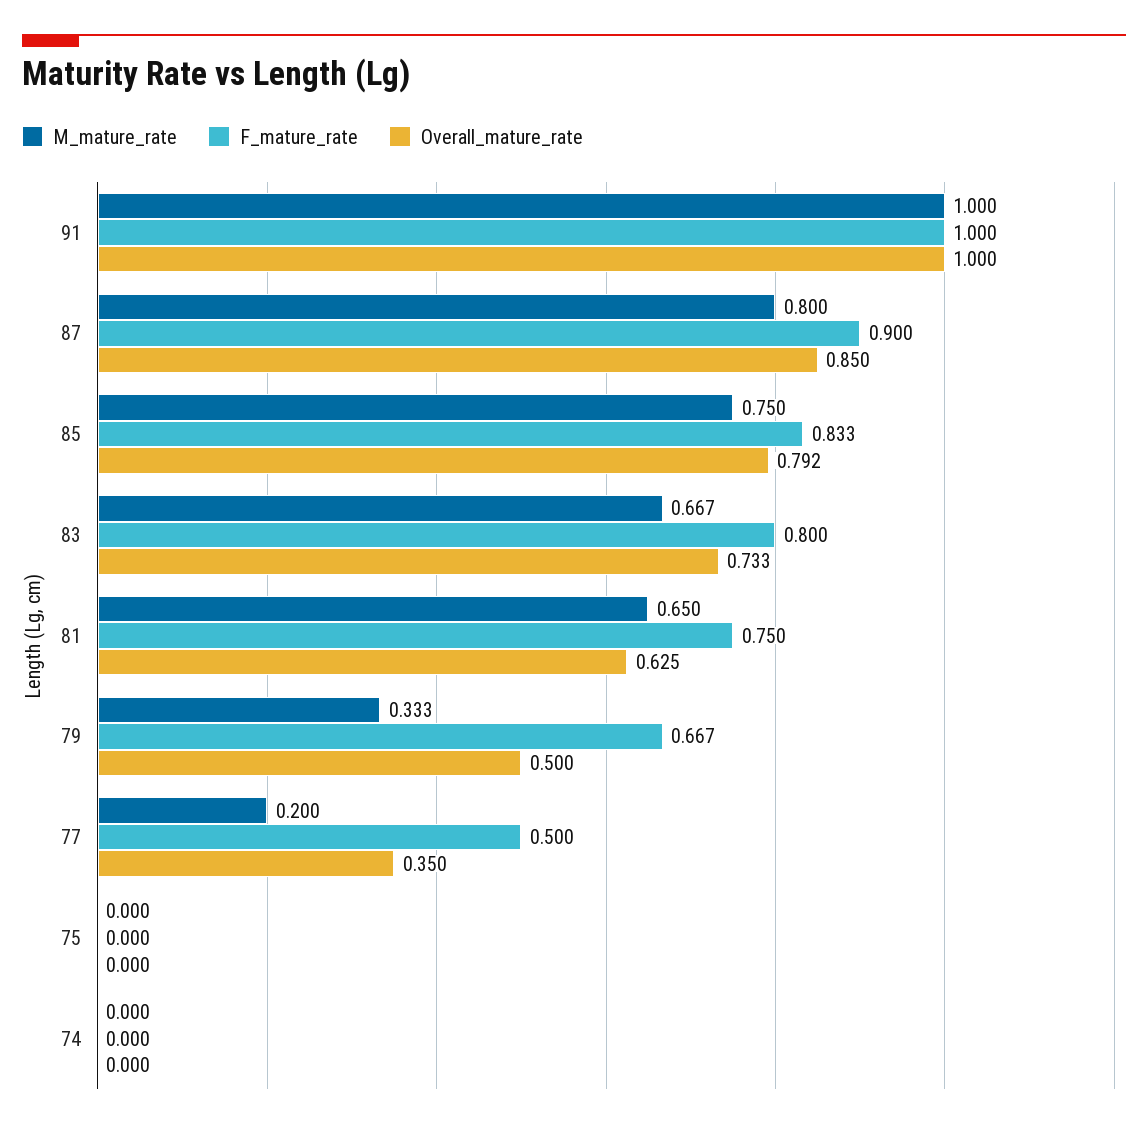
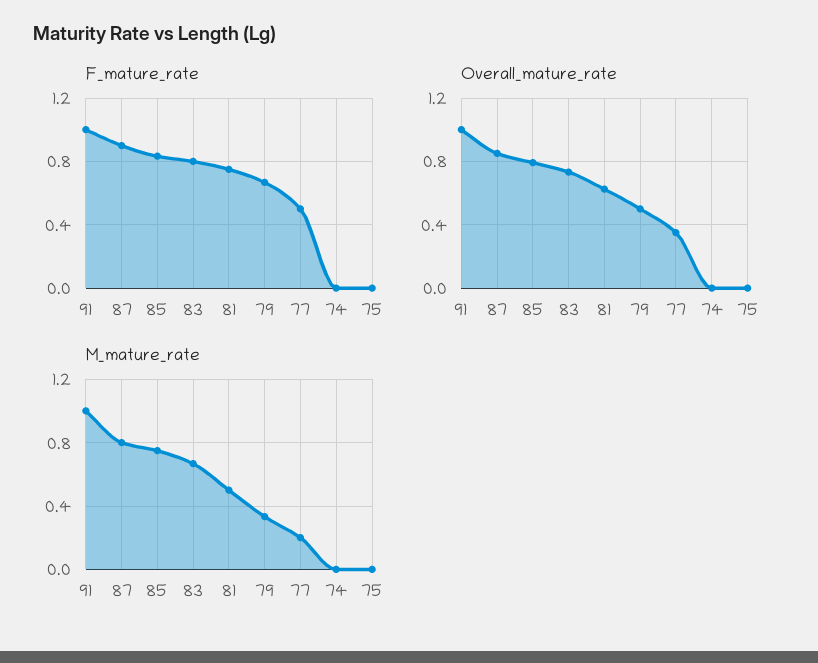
  {
    "M_mature_rate": {
      "91": 1,
      "87": 0.8,
      "85": 0.75,
      "83": 0.667,
-     "81": 0.65,
+     "81": 0.5,
      "79": 0.333,
      "77": 0.2,
      "75": 0,
      "74": 0
    },
    "F_mature_rate": {
      "91": 1,
      "87": 0.9,
      "85": 0.833,
      "83": 0.8,
      "81": 0.75,
      "79": 0.667,
      "77": 0.5,
      "75": 0,
      "74": 0
    },
    "Overall_mature_rate": {
      "91": 1,
      "87": 0.85,
      "85": 0.792,
      "83": 0.733,
      "81": 0.625,
      "79": 0.5,
      "77": 0.35,
      "75": 0,
      "74": 0
    }
  }

